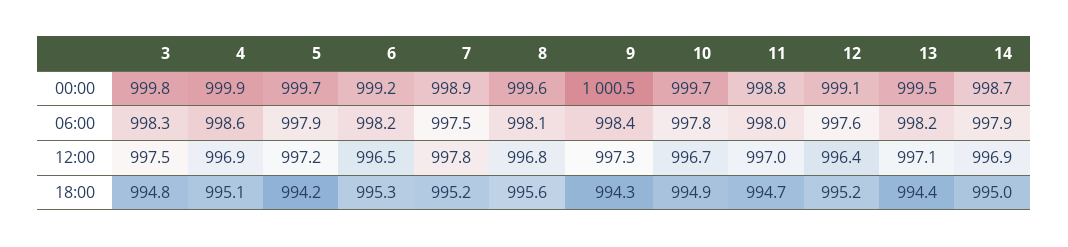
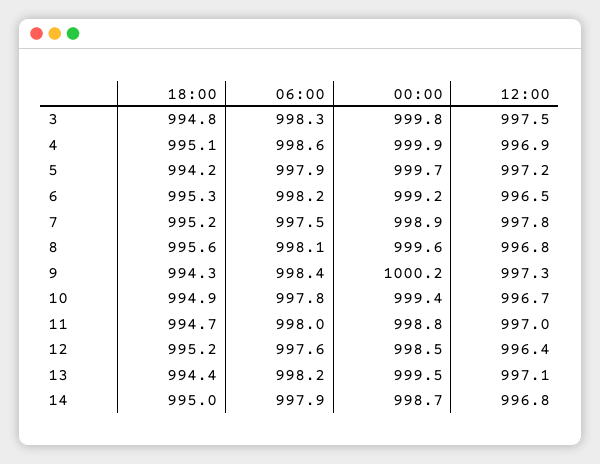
  {
    "3": {
      "00:00": 999.8,
      "06:00": 998.3,
      "12:00": 997.5,
      "18:00": 994.8
    },
    "4": {
      "00:00": 999.9,
      "06:00": 998.6,
      "12:00": 996.9,
      "18:00": 995.1
    },
    "5": {
      "00:00": 999.7,
      "06:00": 997.9,
      "12:00": 997.2,
      "18:00": 994.2
    },
    "6": {
      "00:00": 999.2,
      "06:00": 998.2,
      "12:00": 996.5,
      "18:00": 995.3
    },
    "7": {
      "00:00": 998.9,
      "06:00": 997.5,
      "12:00": 997.8,
      "18:00": 995.2
    },
    "8": {
      "00:00": 999.6,
      "06:00": 998.1,
      "12:00": 996.8,
      "18:00": 995.6
    },
    "9": {
-     "00:00": 1000.5,
+     "00:00": 1000.2,
      "06:00": 998.4,
      "12:00": 997.3,
      "18:00": 994.3
    },
    "10": {
-     "00:00": 999.7,
+     "00:00": 999.4,
      "06:00": 997.8,
      "12:00": 996.7,
      "18:00": 994.9
    },
    "11": {
      "00:00": 998.8,
      "06:00": 998,
      "12:00": 997,
      "18:00": 994.7
    },
    "12": {
-     "00:00": 999.1,
+     "00:00": 998.5,
      "06:00": 997.6,
      "12:00": 996.4,
      "18:00": 995.2
    },
    "13": {
      "00:00": 999.5,
      "06:00": 998.2,
      "12:00": 997.1,
      "18:00": 994.4
    },
    "14": {
      "00:00": 998.7,
      "06:00": 997.9,
-     "12:00": 996.9,
+     "12:00": 996.8,
      "18:00": 995
    }
  }

